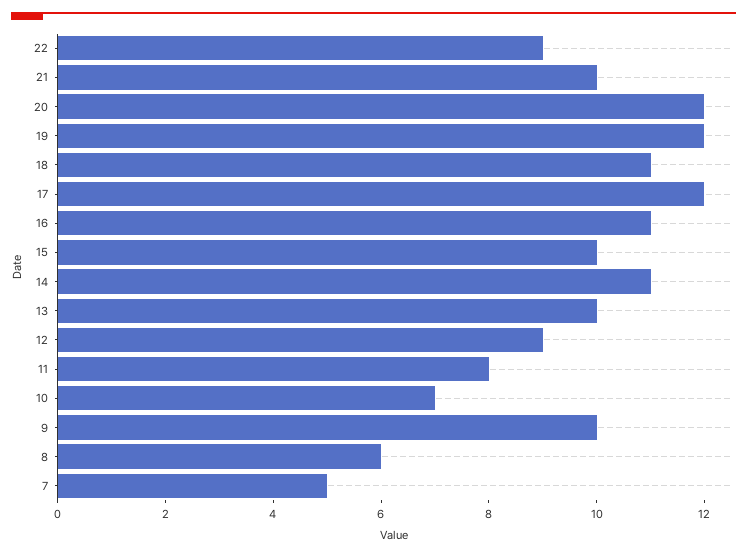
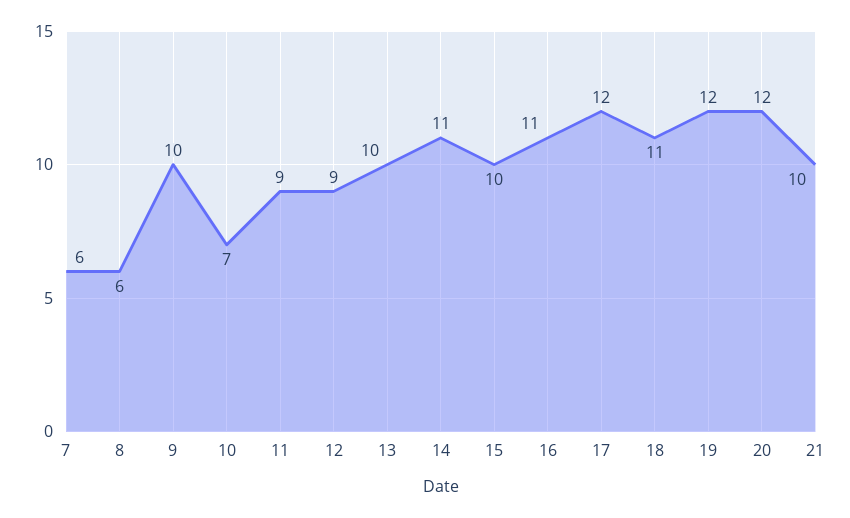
  {
-   "22": 9,
    "21": 10,
    "20": 12,
    "19": 12,
    "18": 11,
    "17": 12,
    "16": 11,
    "15": 10,
    "14": 11,
    "13": 10,
    "12": 9,
-   "11": 8,
+   "11": 9,
    "10": 7,
    "9": 10,
    "8": 6,
-   "7": 5
+   "7": 6
  }

